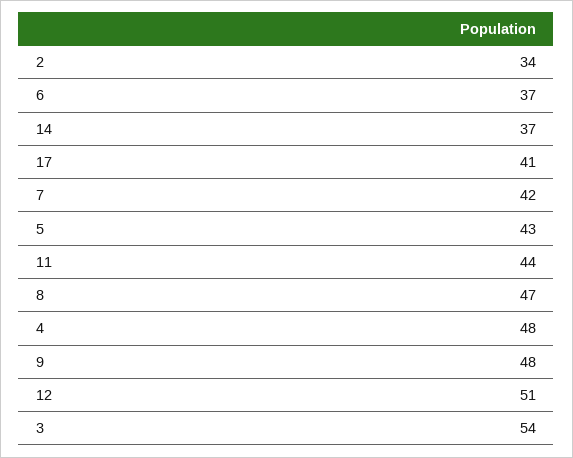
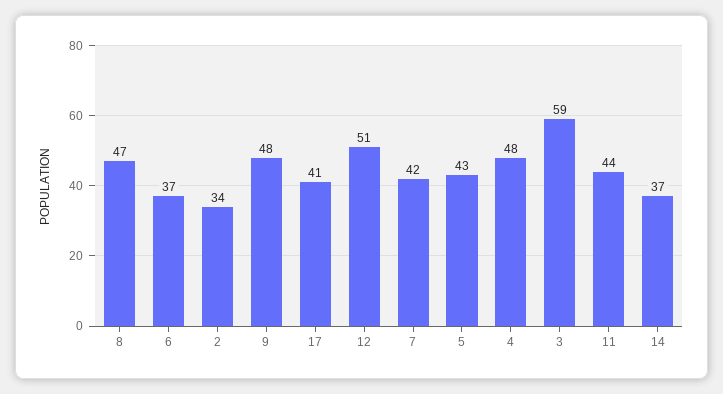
  {
    "2": 34,
    "6": 37,
    "14": 37,
    "17": 41,
    "7": 42,
    "5": 43,
    "11": 44,
    "8": 47,
    "4": 48,
    "9": 48,
    "12": 51,
-   "3": 54
+   "3": 59
  }

